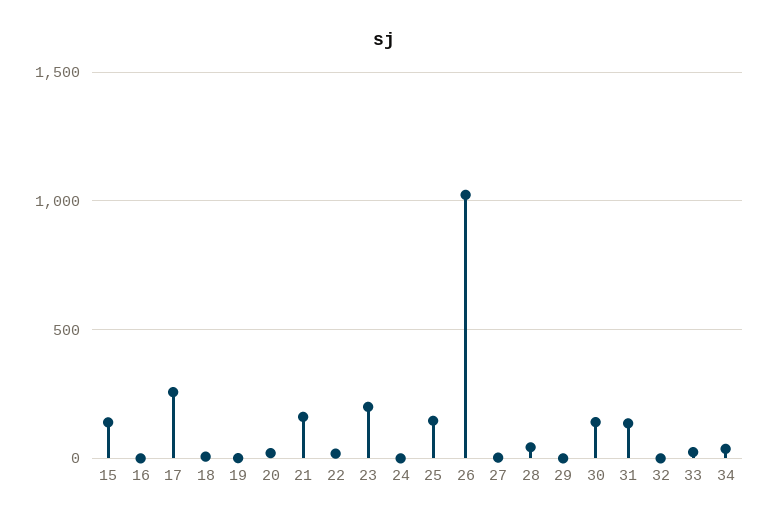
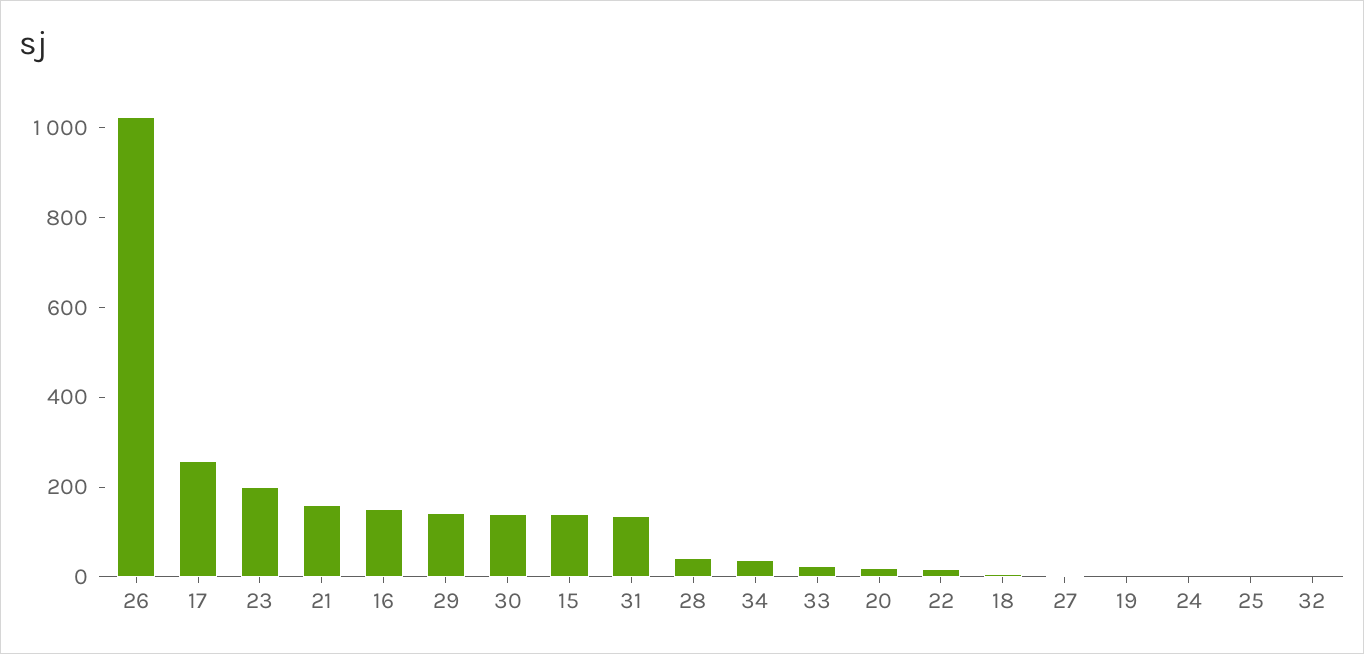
  {
    "15": 150,
-   "16": 0,
+   "16": 150,
    "17": 250,
    "18": 0,
    "19": 0,
    "20": 0,
    "21": 150,
    "22": 0,
    "23": 200,
    "24": 0,
-   "25": 150,
+   "25": 0,
    "26": 1000,
    "27": 0,
    "28": 50,
-   "29": 0,
+   "29": 150,
    "30": 150,
    "31": 150,
    "32": 0,
    "33": 0,
    "34": 50
  }

